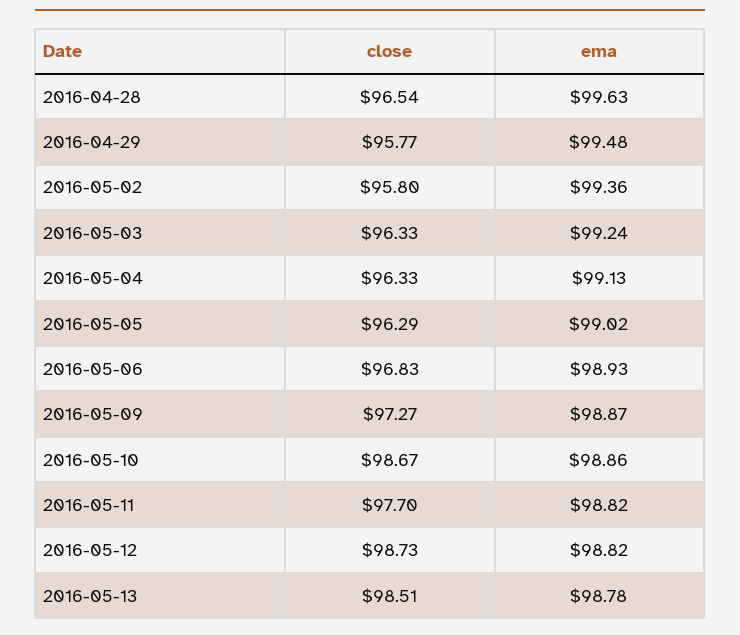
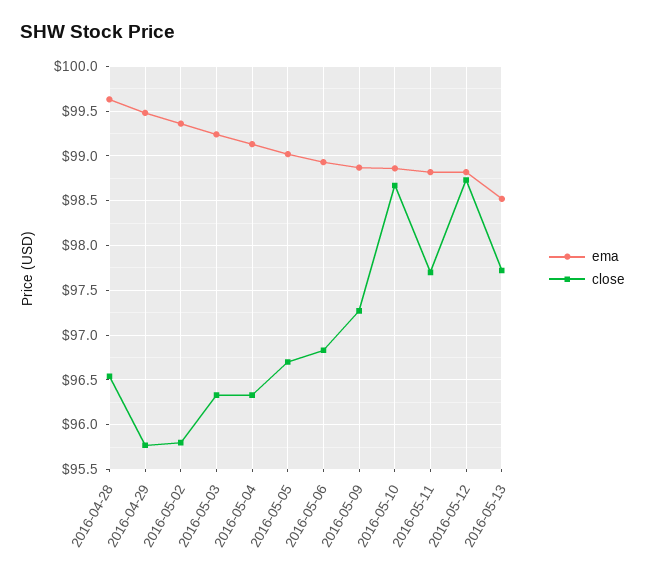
  {
    "close": {
      "2016-04-28": 96.54,
      "2016-04-29": 95.77,
      "2016-05-02": 95.8,
      "2016-05-03": 96.33,
      "2016-05-04": 96.33,
-     "2016-05-05": 96.29,
+     "2016-05-05": 96.7,
      "2016-05-06": 96.83,
      "2016-05-09": 97.27,
      "2016-05-10": 98.67,
      "2016-05-11": 97.7,
      "2016-05-12": 98.73,
-     "2016-05-13": 98.51
+     "2016-05-13": 97.7
    },
    "ema": {
      "2016-04-28": 99.63,
      "2016-04-29": 99.48,
      "2016-05-02": 99.36,
      "2016-05-03": 99.24,
      "2016-05-04": 99.13,
      "2016-05-05": 99.02,
      "2016-05-06": 98.93,
      "2016-05-09": 98.87,
      "2016-05-10": 98.86,
      "2016-05-11": 98.82,
      "2016-05-12": 98.82,
-     "2016-05-13": 98.78
+     "2016-05-13": 98.5
    }
  }

